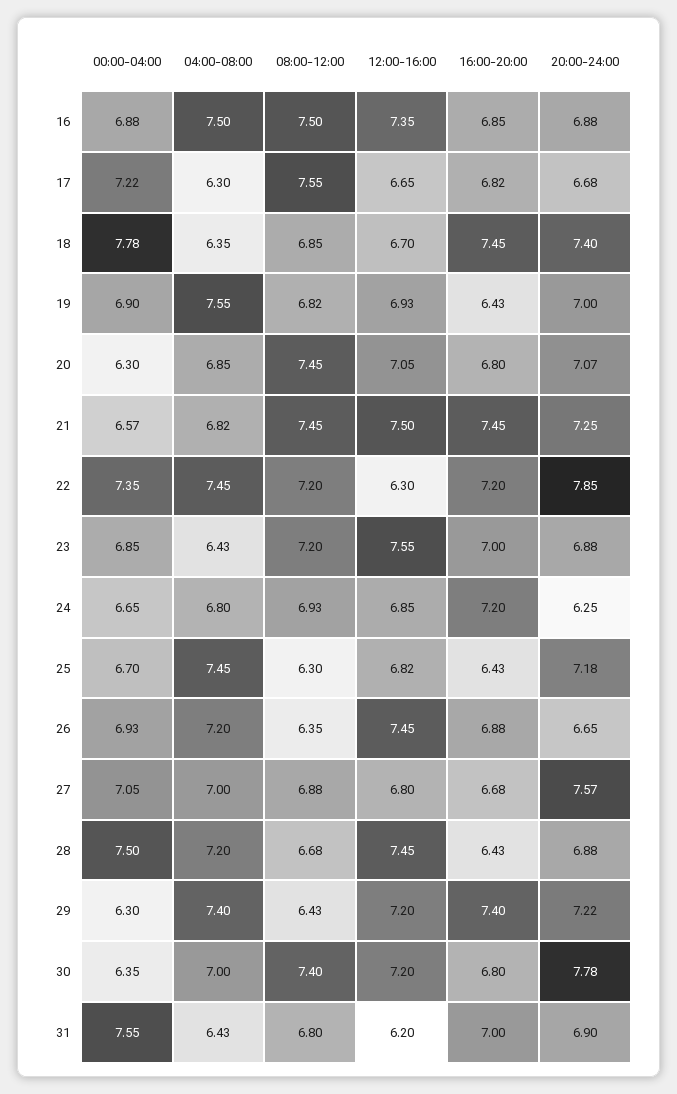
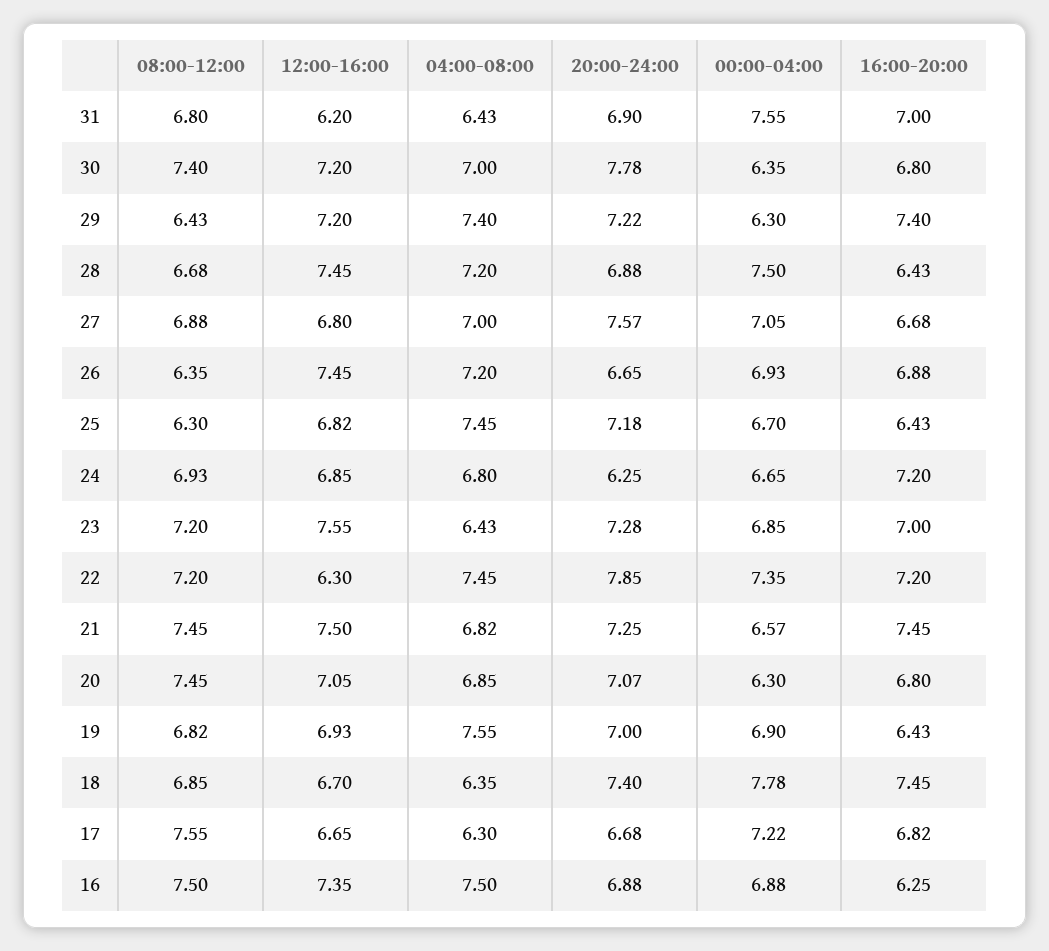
  {
    "00:00-04:00": {
      "16": 6.88,
      "17": 7.22,
      "18": 7.78,
      "19": 6.9,
      "20": 6.3,
      "21": 6.57,
      "22": 7.35,
      "23": 6.85,
      "24": 6.65,
      "25": 6.7,
      "26": 6.93,
      "27": 7.05,
      "28": 7.5,
      "29": 6.3,
      "30": 6.35,
      "31": 7.55
    },
    "04:00-08:00": {
      "16": 7.5,
      "17": 6.3,
      "18": 6.35,
      "19": 7.55,
      "20": 6.85,
      "21": 6.82,
      "22": 7.45,
      "23": 6.43,
      "24": 6.8,
      "25": 7.45,
      "26": 7.2,
      "27": 7,
      "28": 7.2,
      "29": 7.4,
      "30": 7,
      "31": 6.43
    },
    "08:00-12:00": {
      "16": 7.5,
      "17": 7.55,
      "18": 6.85,
      "19": 6.82,
      "20": 7.45,
      "21": 7.45,
      "22": 7.2,
      "23": 7.2,
      "24": 6.93,
      "25": 6.3,
      "26": 6.35,
      "27": 6.88,
      "28": 6.68,
      "29": 6.43,
      "30": 7.4,
      "31": 6.8
    },
    "12:00-16:00": {
      "16": 7.35,
      "17": 6.65,
      "18": 6.7,
      "19": 6.93,
      "20": 7.05,
      "21": 7.5,
      "22": 6.3,
      "23": 7.55,
      "24": 6.85,
      "25": 6.82,
      "26": 7.45,
      "27": 6.8,
      "28": 7.45,
      "29": 7.2,
      "30": 7.2,
      "31": 6.2
    },
    "16:00-20:00": {
-     "16": 6.85,
+     "16": 6.25,
      "17": 6.82,
      "18": 7.45,
      "19": 6.43,
      "20": 6.8,
      "21": 7.45,
      "22": 7.2,
      "23": 7,
      "24": 7.2,
      "25": 6.43,
      "26": 6.88,
      "27": 6.68,
      "28": 6.43,
      "29": 7.4,
      "30": 6.8,
      "31": 7
    },
    "20:00-24:00": {
      "16": 6.88,
      "17": 6.68,
      "18": 7.4,
      "19": 7,
      "20": 7.07,
      "21": 7.25,
      "22": 7.85,
-     "23": 6.88,
+     "23": 7.28,
      "24": 6.25,
      "25": 7.18,
      "26": 6.65,
      "27": 7.57,
      "28": 6.88,
      "29": 7.22,
      "30": 7.78,
      "31": 6.9
    }
  }

